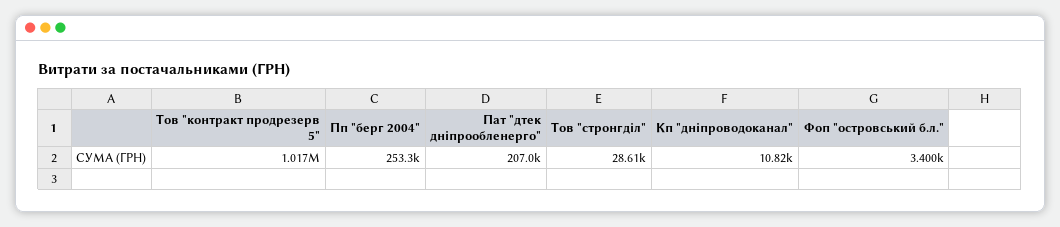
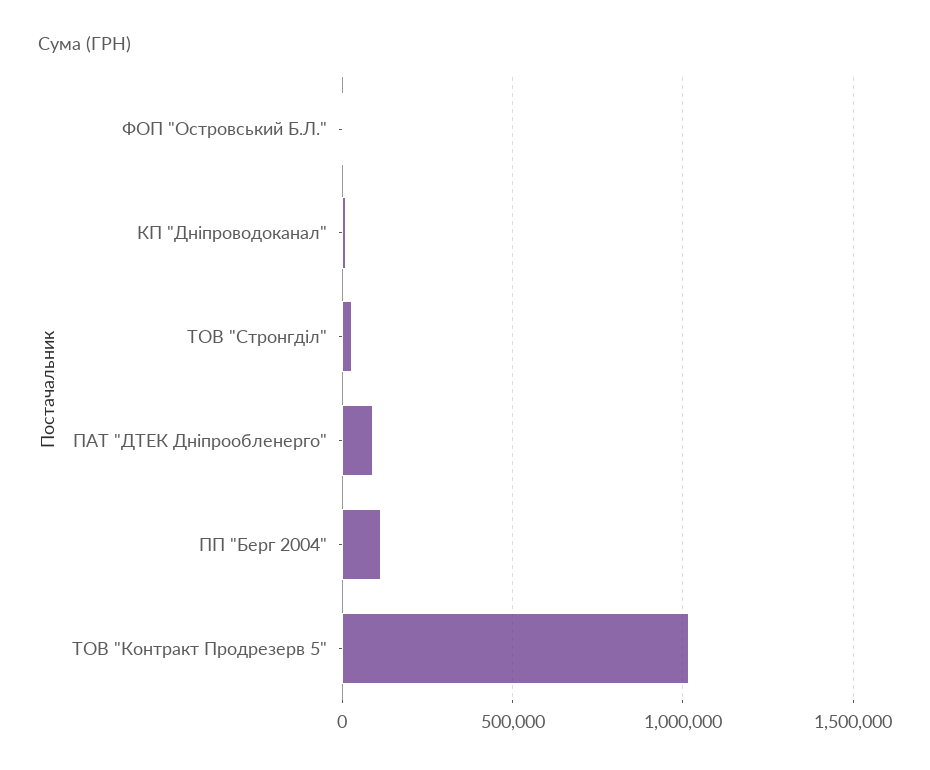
  {
    "Тов \"контракт продрезерв 5\"": 1017000,
-   "Пп \"берг 2004\"": 253300,
+   "Пп \"берг 2004\"": 100000,
-   "Пат \"дтек дніпрообленерго\"": 207000,
+   "Пат \"дтек дніпрообленерго\"": 100000,
    "Тов \"стронгділ\"": 28610,
    "Кп \"дніпроводоканал\"": 10820,
    "Фоп \"островський б.л.\"": 3400
  }

